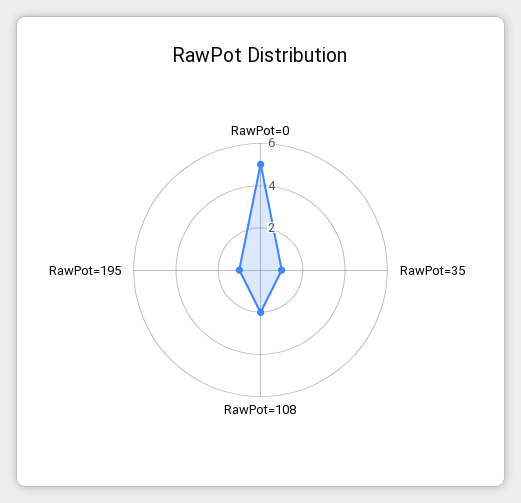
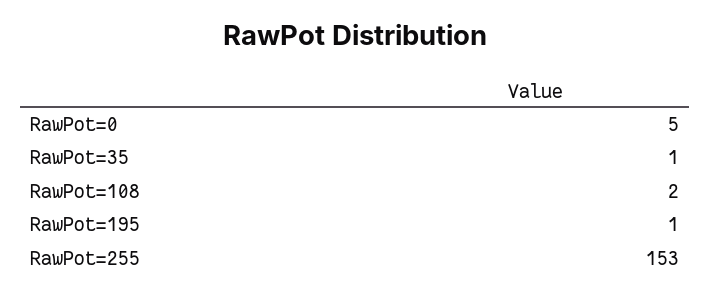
  {
    "RawPot=0": 5,
    "RawPot=35": 1,
    "RawPot=108": 2,
-   "RawPot=195": 1
+   "RawPot=195": 1,
+   "RawPot=255": 153
  }

